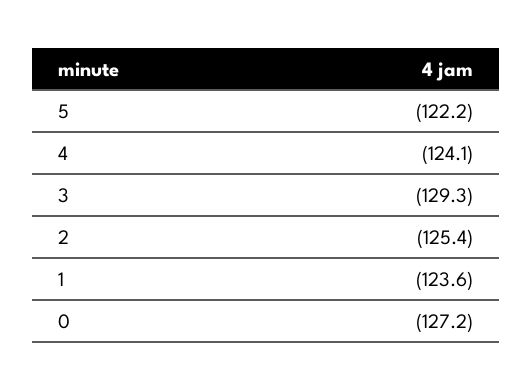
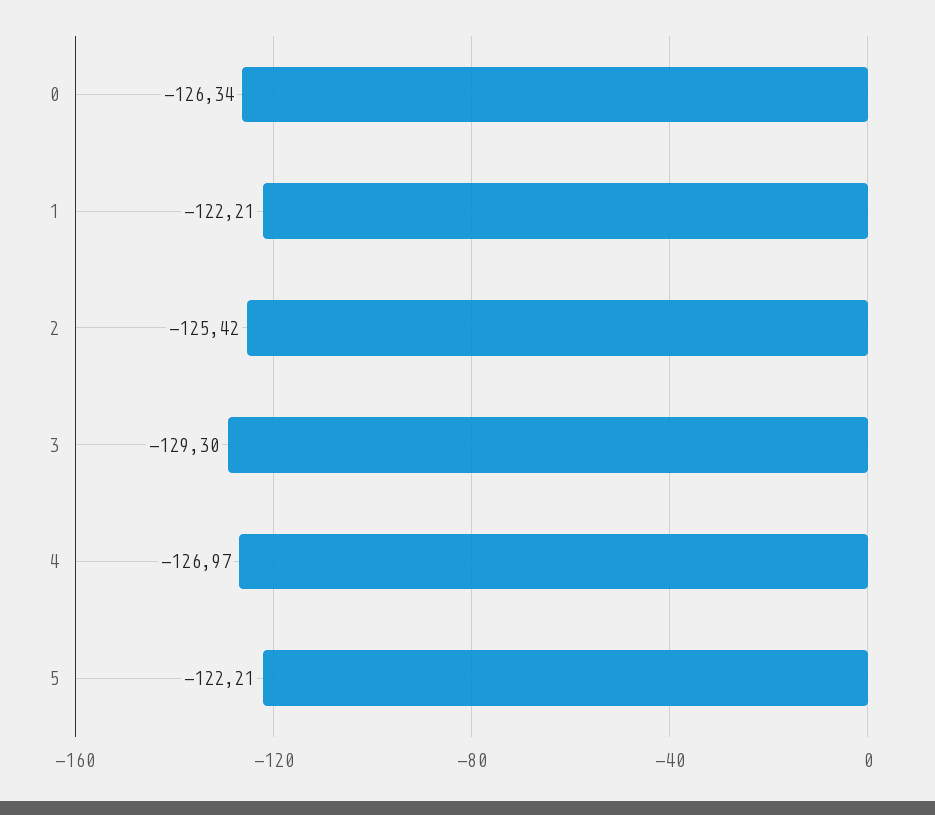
  {
    "5": -122.21,
-   "4": -124.1,
+   "4": -126.97,
    "3": -129.3,
    "2": -125.42,
-   "1": -123.6,
+   "1": -122.21,
-   "0": -127.2
+   "0": -126.34
  }

